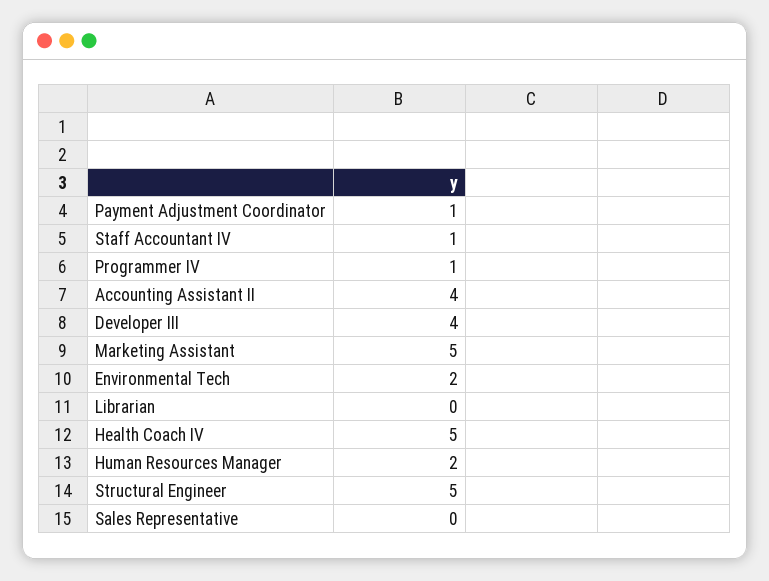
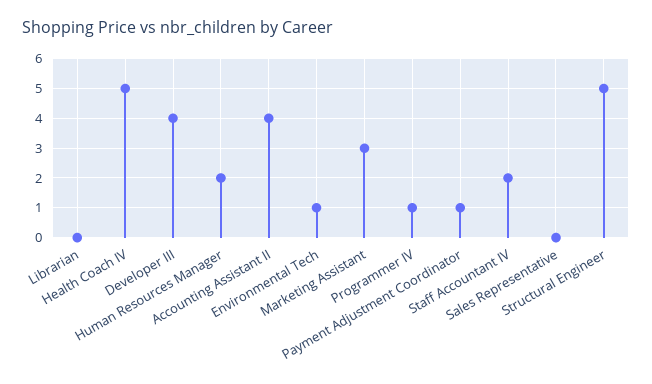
  {
    "Payment Adjustment Coordinator": 1,
-   "Staff Accountant IV": 1,
+   "Staff Accountant IV": 2,
    "Programmer IV": 1,
    "Accounting Assistant II": 4,
    "Developer III": 4,
-   "Marketing Assistant": 5,
+   "Marketing Assistant": 3,
-   "Environmental Tech": 2,
+   "Environmental Tech": 1,
    "Librarian": 0,
    "Health Coach IV": 5,
    "Human Resources Manager": 2,
    "Structural Engineer": 5,
    "Sales Representative": 0
  }

